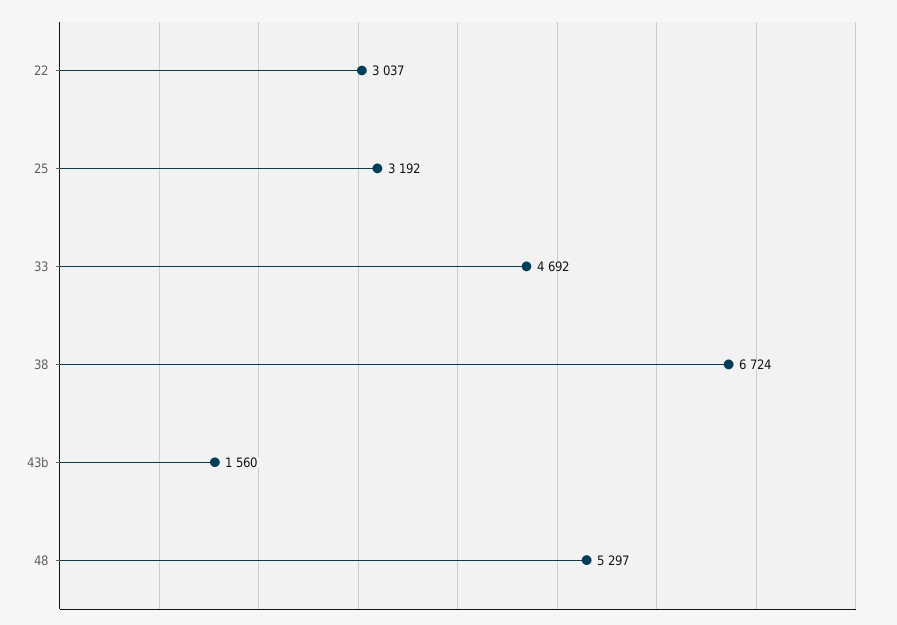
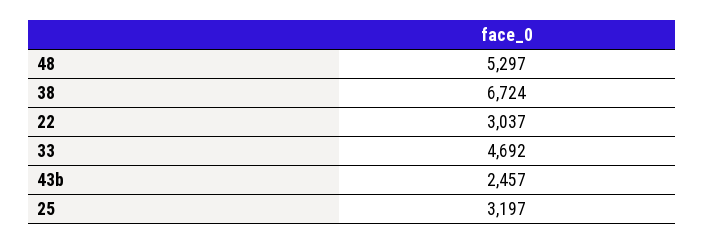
  {
    "22": 3037,
-   "25": 3192,
+   "25": 3197,
    "33": 4692,
    "38": 6724,
-   "43b": 1560,
+   "43b": 2457,
    "48": 5297
  }

